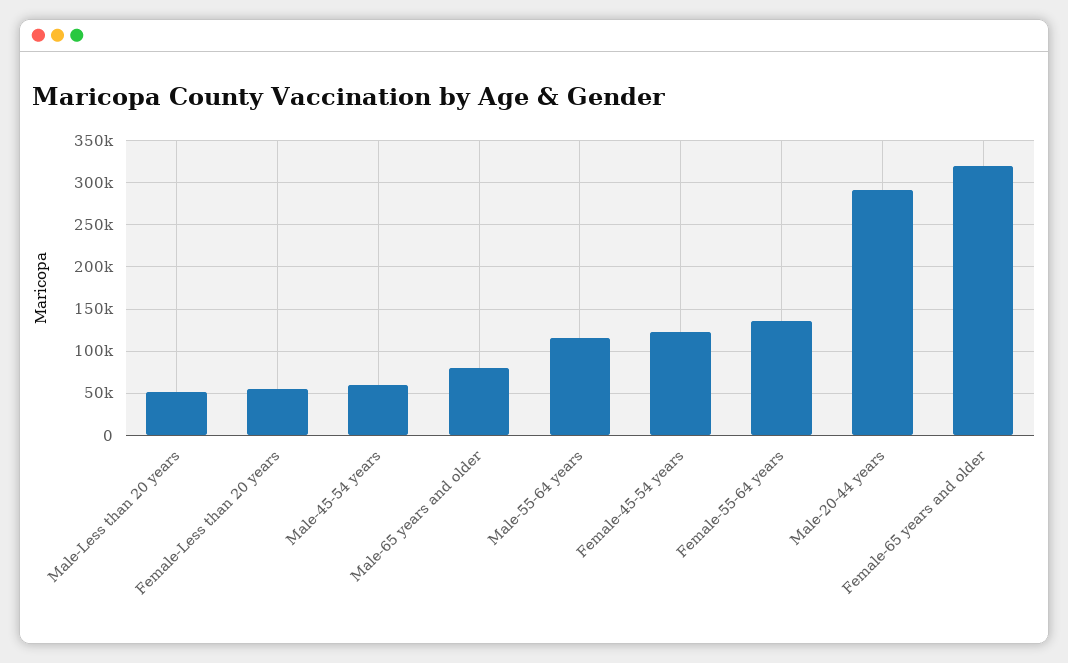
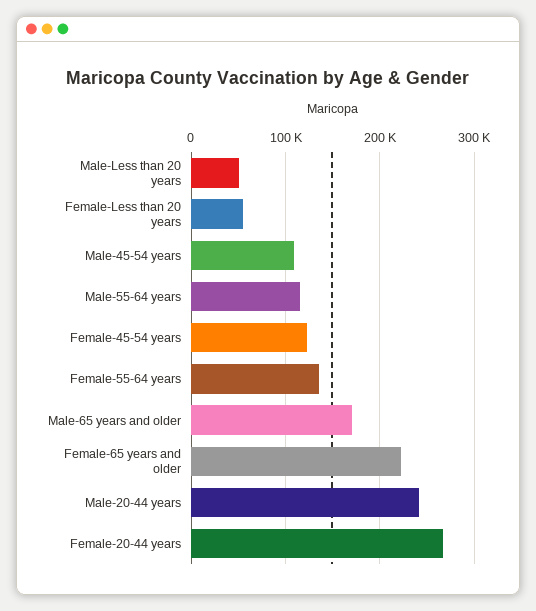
  {
    "Male-Less than 20 years": 50000,
    "Female-Less than 20 years": 50000,
-   "Male-45-54 years": 60000,
+   "Male-45-54 years": 110000,
-   "Male-65 years and older": 80000,
+   "Male-65 years and older": 170000,
    "Male-55-64 years": 120000,
    "Female-45-54 years": 120000,
    "Female-55-64 years": 140000,
-   "Male-20-44 years": 290000,
+   "Male-20-44 years": 240000,
-   "Female-65 years and older": 320000
+   "Female-65 years and older": 220000,
+   "Female-20-44 years": 270000
  }

